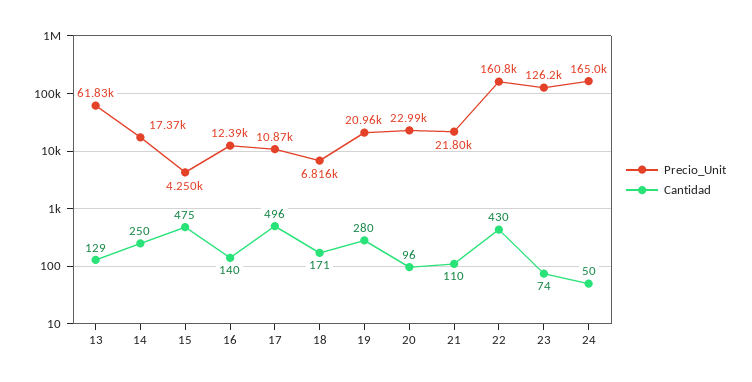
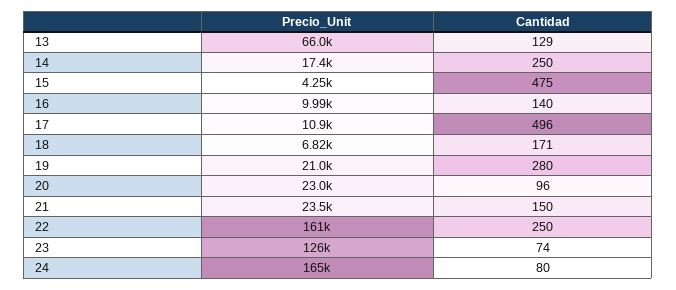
  {
    "Precio_Unit": {
-     "13": 61830,
+     "13": 66000,
      "14": 17370,
      "15": 4250,
-     "16": 12390,
+     "16": 9990,
      "17": 10870,
      "18": 6816,
      "19": 20960,
      "20": 22990,
-     "21": 21800,
+     "21": 23500,
      "22": 160800,
      "23": 126200,
      "24": 165000
    },
    "Cantidad": {
      "13": 129,
      "14": 250,
      "15": 475,
      "16": 140,
      "17": 496,
      "18": 171,
      "19": 280,
      "20": 96,
-     "21": 110,
+     "21": 150,
-     "22": 430,
+     "22": 250,
      "23": 74,
-     "24": 50
+     "24": 80
    }
  }

